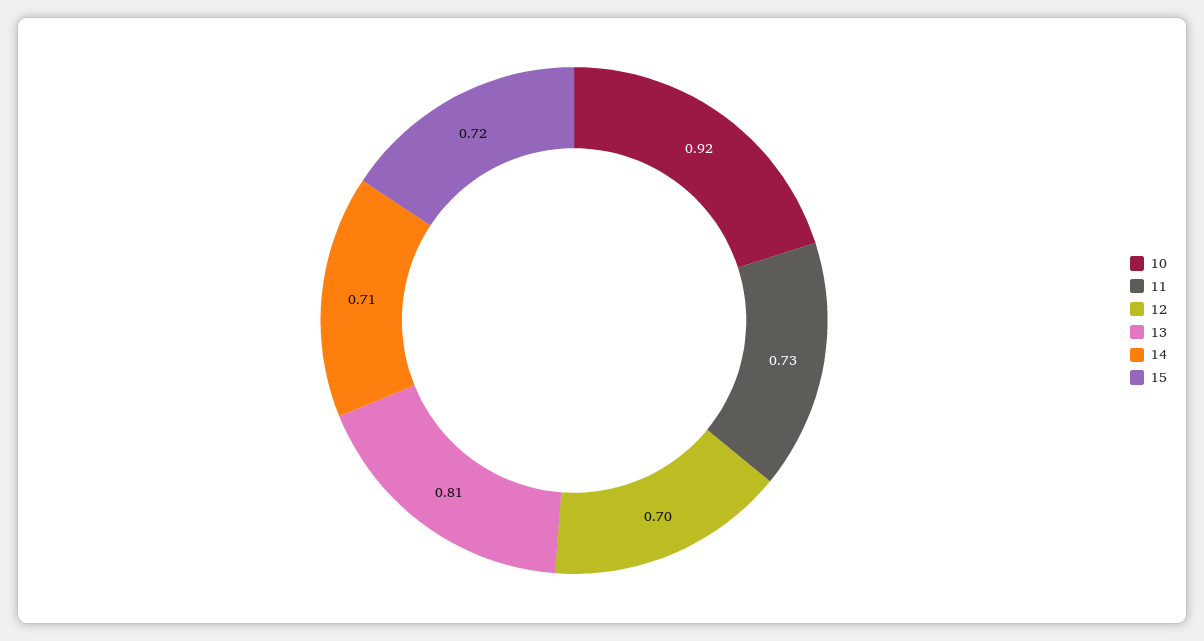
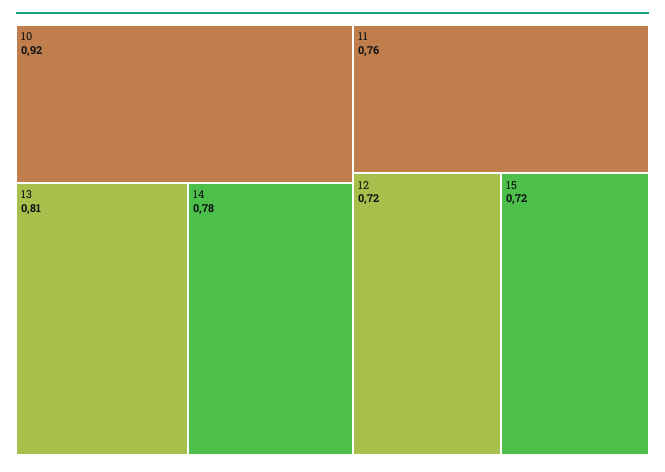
  {
    "10": 0.92,
-   "11": 0.73,
+   "11": 0.76,
-   "12": 0.7,
+   "12": 0.72,
    "13": 0.81,
-   "14": 0.71,
+   "14": 0.78,
    "15": 0.72
  }

